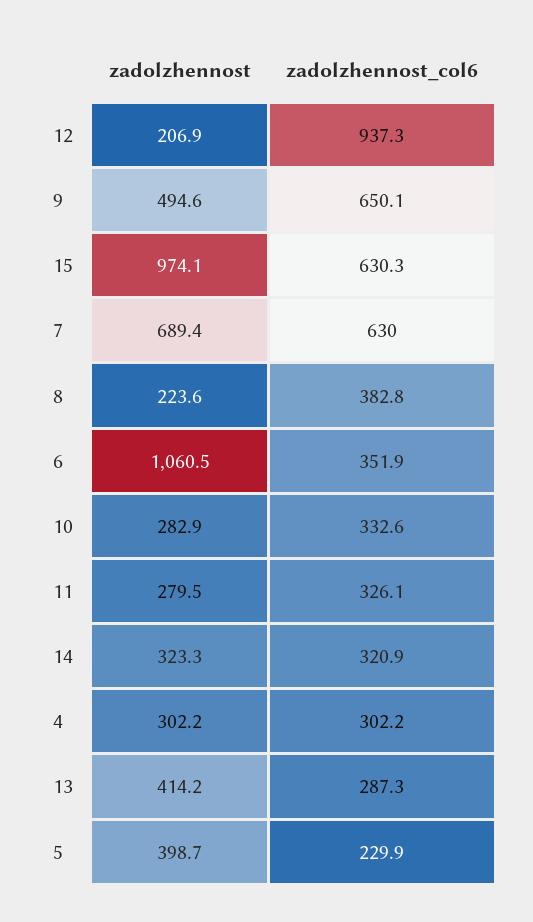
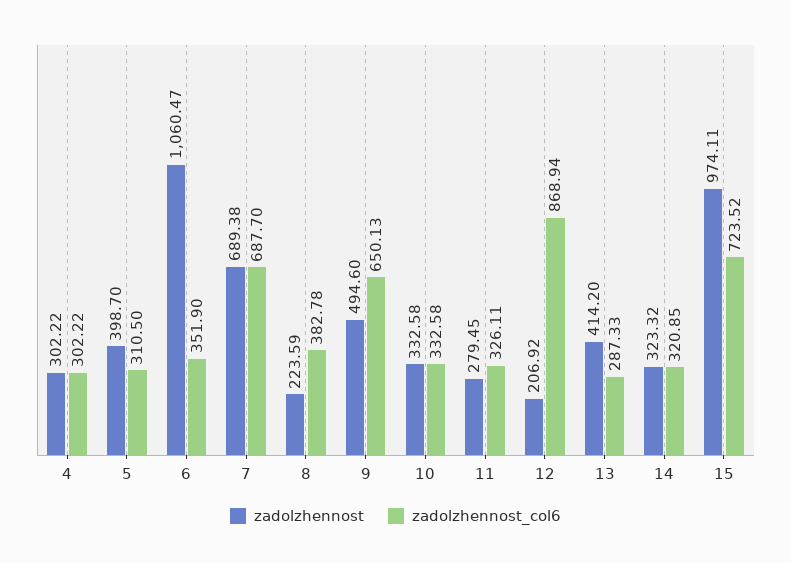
  {
    "zadolzhennost": {
      "12": 206.92,
      "9": 494.6,
      "15": 974.11,
      "7": 689.38,
      "8": 223.59,
      "6": 1060.47,
-     "10": 282.9,
+     "10": 332.58,
      "11": 279.45,
      "14": 323.32,
      "4": 302.22,
      "13": 414.2,
      "5": 398.7
    },
    "zadolzhennost_col6": {
-     "12": 937.3,
+     "12": 868.94,
      "9": 650.13,
-     "15": 630.3,
+     "15": 723.52,
-     "7": 630,
+     "7": 687.7,
      "8": 382.78,
      "6": 351.9,
      "10": 332.58,
      "11": 326.11,
      "14": 320.85,
      "4": 302.22,
      "13": 287.33,
-     "5": 229.9
+     "5": 310.5
    }
  }

